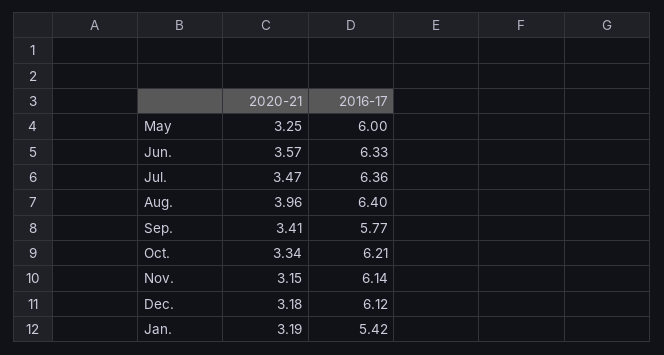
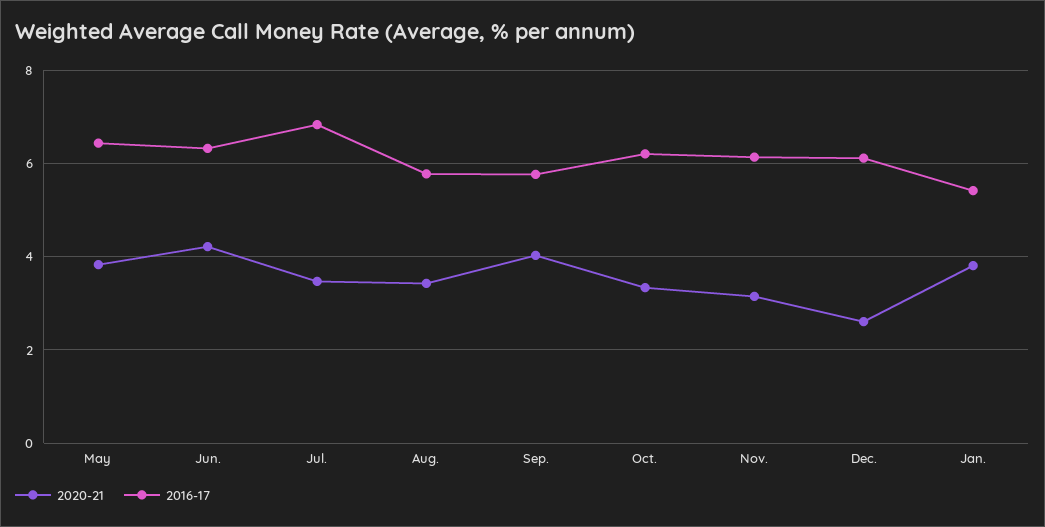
  {
    "2020-21": {
-     "May": 3.25,
+     "May": 3.8,
-     "Jun.": 3.57,
+     "Jun.": 4.2,
      "Jul.": 3.47,
-     "Aug.": 3.96,
+     "Aug.": 3.4,
-     "Sep.": 3.41,
+     "Sep.": 4,
      "Oct.": 3.34,
      "Nov.": 3.15,
-     "Dec.": 3.18,
+     "Dec.": 2.6,
-     "Jan.": 3.19
+     "Jan.": 3.8
    },
    "2016-17": {
-     "May": 6,
+     "May": 6.4,
      "Jun.": 6.33,
-     "Jul.": 6.36,
+     "Jul.": 6.8,
-     "Aug.": 6.4,
+     "Aug.": 5.8,
      "Sep.": 5.77,
      "Oct.": 6.21,
      "Nov.": 6.14,
      "Dec.": 6.12,
      "Jan.": 5.42
    }
  }

